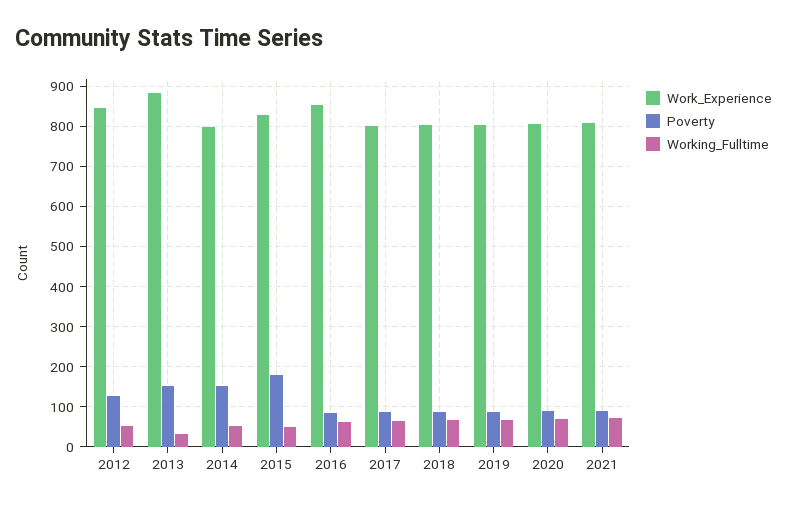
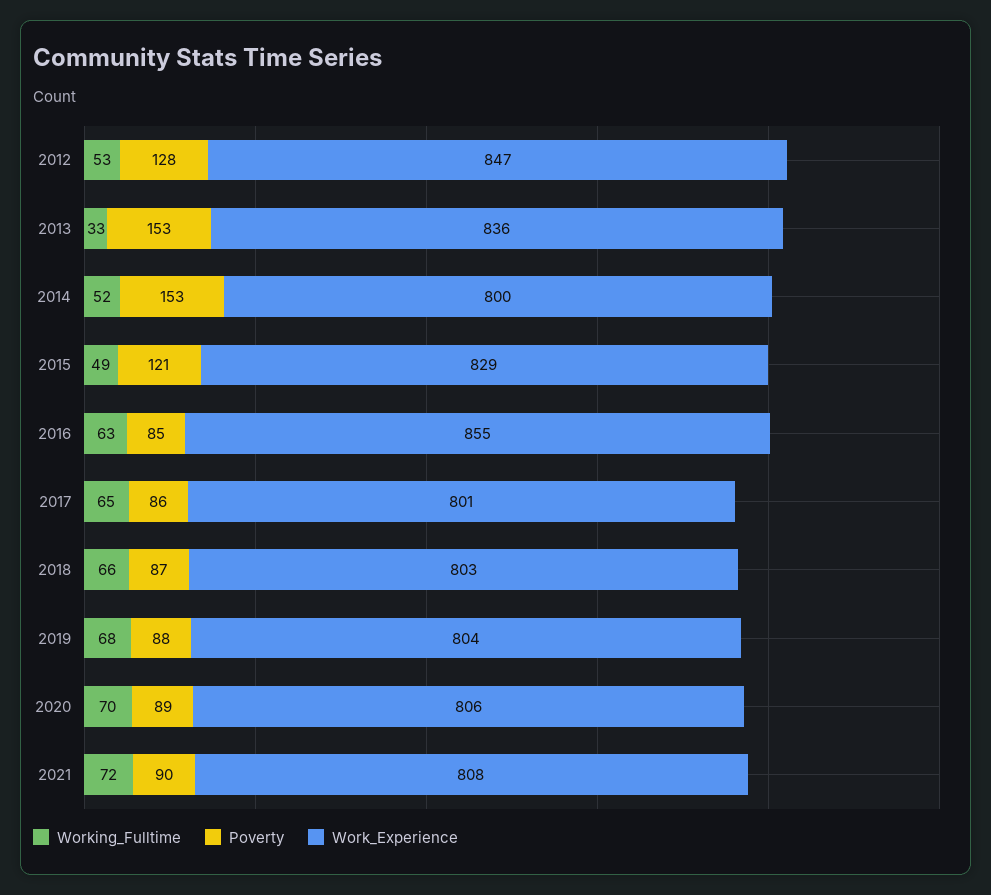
  {
    "Work_Experience": {
      "2012": 847,
-     "2013": 880,
+     "2013": 836,
      "2014": 800,
      "2015": 829,
      "2016": 855,
      "2017": 801,
      "2018": 803,
      "2019": 804,
      "2020": 806,
      "2021": 808
    },
    "Poverty": {
      "2012": 128,
      "2013": 153,
      "2014": 153,
-     "2015": 180,
+     "2015": 121,
      "2016": 85,
      "2017": 86,
      "2018": 87,
      "2019": 88,
      "2020": 89,
      "2021": 90
    },
    "Working_Fulltime": {
      "2012": 53,
      "2013": 33,
      "2014": 52,
      "2015": 49,
      "2016": 63,
      "2017": 65,
      "2018": 66,
      "2019": 68,
      "2020": 70,
      "2021": 72
    }
  }

